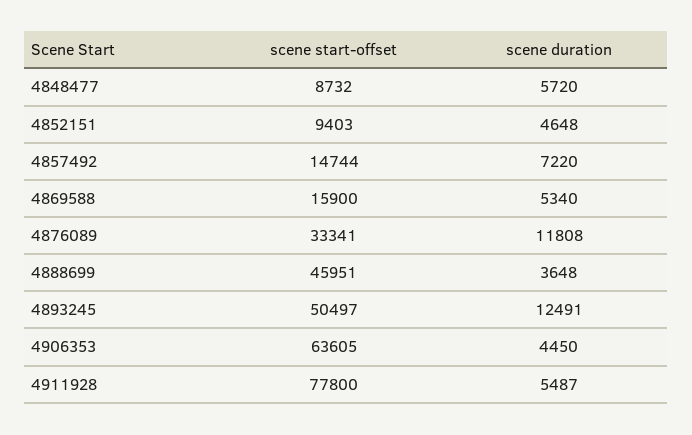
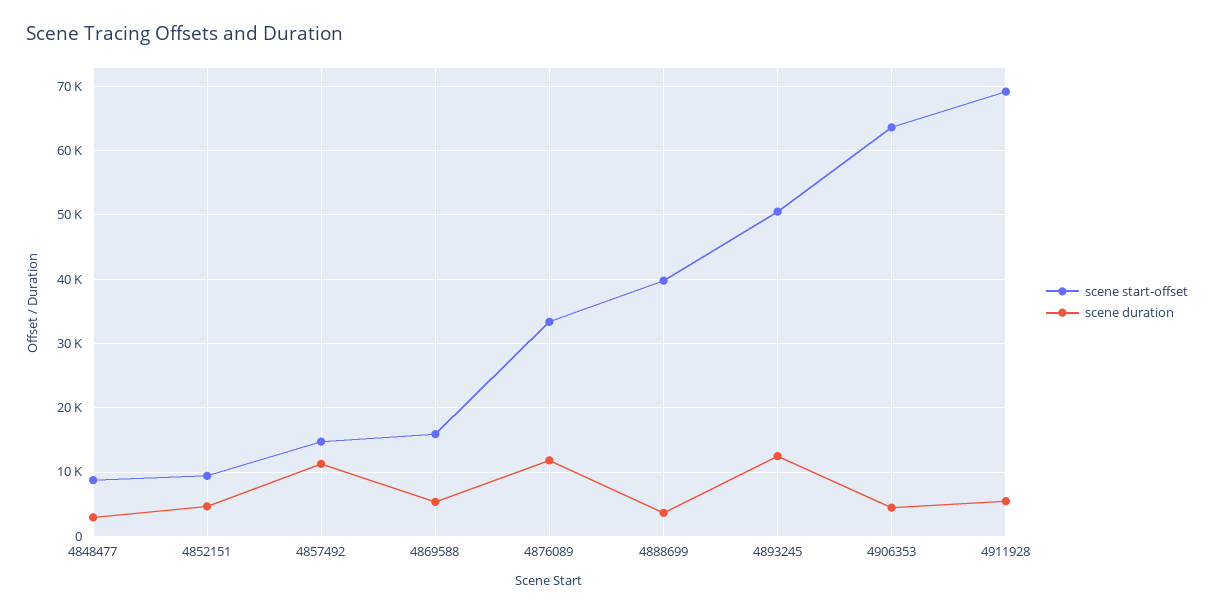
  {
    "scene start-offset": {
      "4848477": 8732,
      "4852151": 9403,
      "4857492": 14744,
      "4869588": 15900,
      "4876089": 33341,
-     "4888699": 45951,
+     "4888699": 40000,
      "4893245": 50497,
      "4906353": 63605,
-     "4911928": 77800
+     "4911928": 69000
    },
    "scene duration": {
-     "4848477": 5720,
+     "4848477": 3000,
      "4852151": 4648,
-     "4857492": 7220,
+     "4857492": 11000,
      "4869588": 5340,
      "4876089": 11808,
      "4888699": 3648,
      "4893245": 12491,
      "4906353": 4450,
      "4911928": 5487
    }
  }

